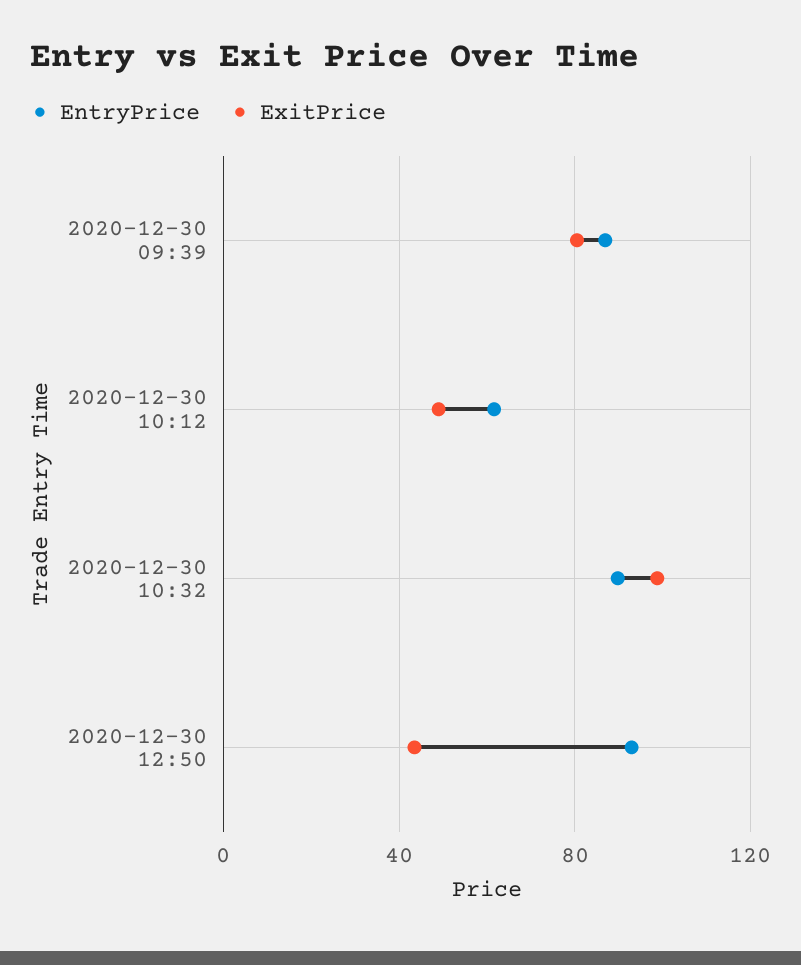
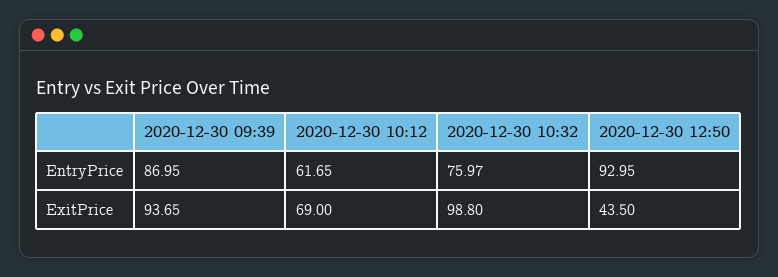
  {
    "EntryPrice": {
      "2020-12-30 09:39": 86.95,
      "2020-12-30 10:12": 61.65,
-     "2020-12-30 10:32": 90,
+     "2020-12-30 10:32": 75.97,
      "2020-12-30 12:50": 92.95
    },
    "ExitPrice": {
-     "2020-12-30 09:39": 80,
+     "2020-12-30 09:39": 93.65,
-     "2020-12-30 10:12": 50,
+     "2020-12-30 10:12": 69,
      "2020-12-30 10:32": 98.8,
      "2020-12-30 12:50": 43.5
    }
  }

